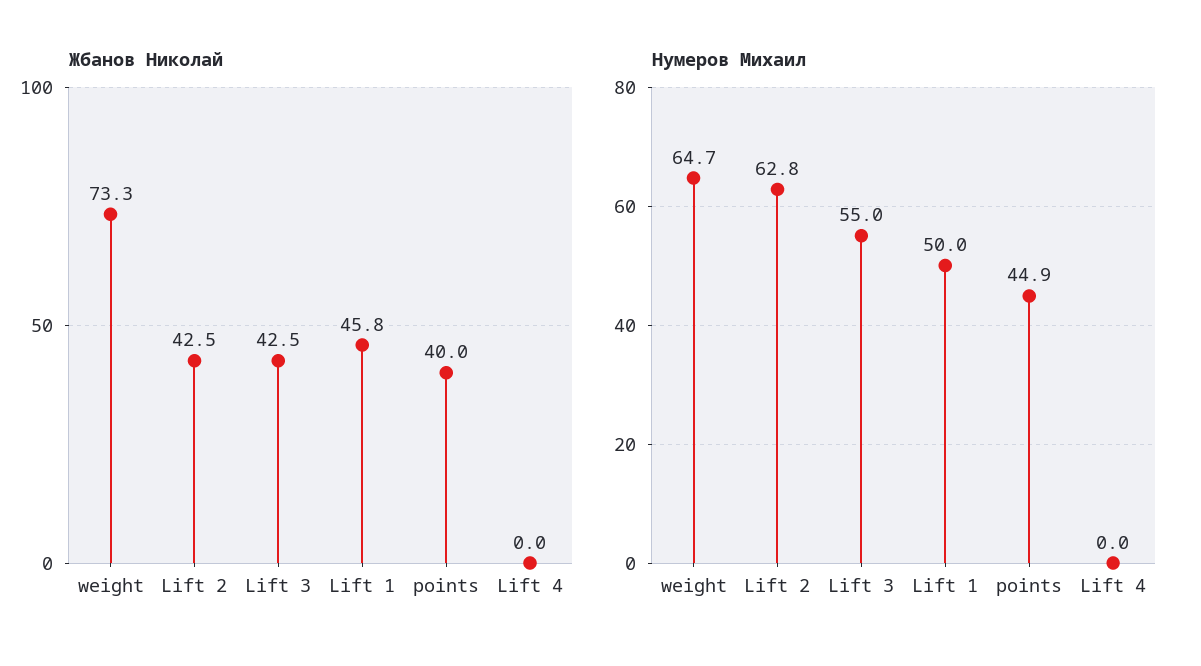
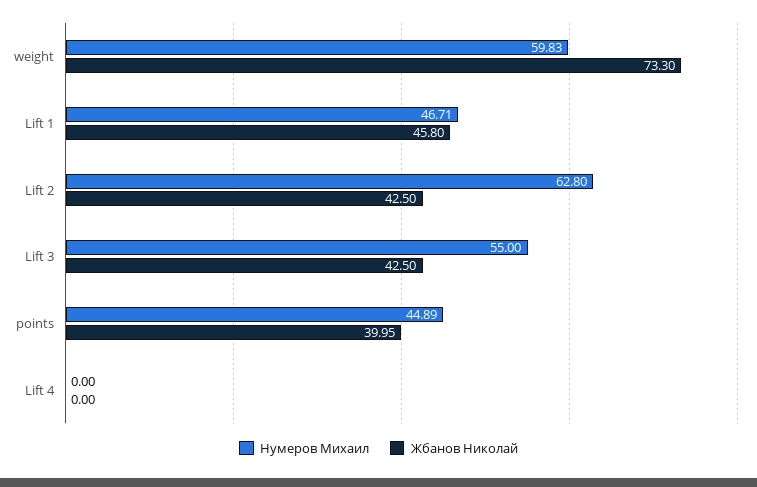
  {
    "Жбанов Николай": {
      "weight": 73.3,
      "Lift 2": 42.5,
      "Lift 3": 42.5,
      "Lift 1": 45.8,
      "points": 39.95,
      "Lift 4": 0
    },
    "Нумеров Михаил": {
-     "weight": 64.7,
+     "weight": 59.83,
      "Lift 2": 62.8,
      "Lift 3": 55,
-     "Lift 1": 50,
+     "Lift 1": 46.71,
      "points": 44.89,
      "Lift 4": 0
    }
  }

